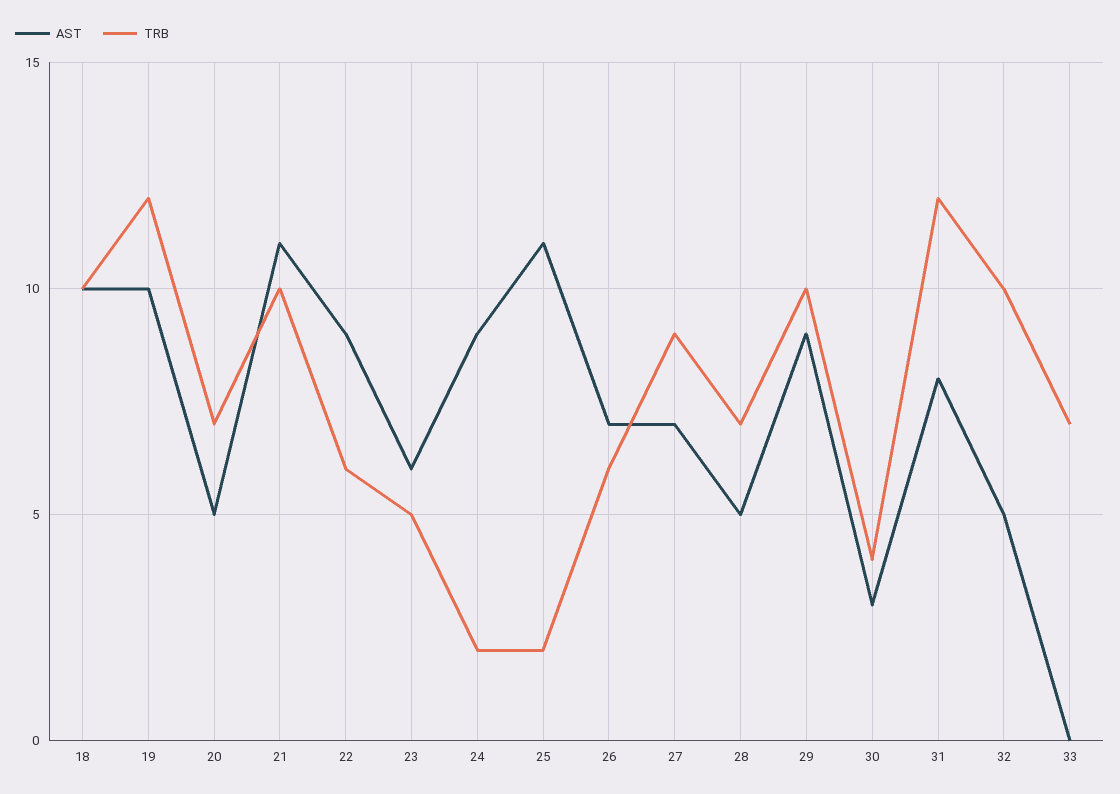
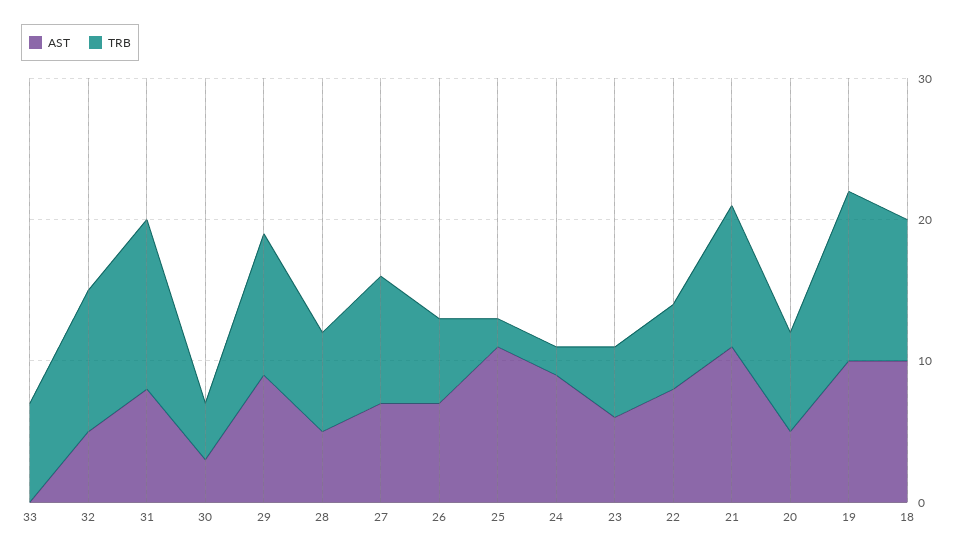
  {
    "AST": {
      "18": 10,
      "19": 10,
      "20": 5,
      "21": 11,
-     "22": 9,
+     "22": 8,
      "23": 6,
      "24": 9,
      "25": 11,
      "26": 7,
      "27": 7,
      "28": 5,
      "29": 9,
      "30": 3,
      "31": 8,
      "32": 5,
      "33": 0
    },
    "TRB": {
      "18": 10,
      "19": 12,
      "20": 7,
      "21": 10,
      "22": 6,
      "23": 5,
      "24": 2,
      "25": 2,
      "26": 6,
      "27": 9,
      "28": 7,
      "29": 10,
      "30": 4,
      "31": 12,
      "32": 10,
      "33": 7
    }
  }

